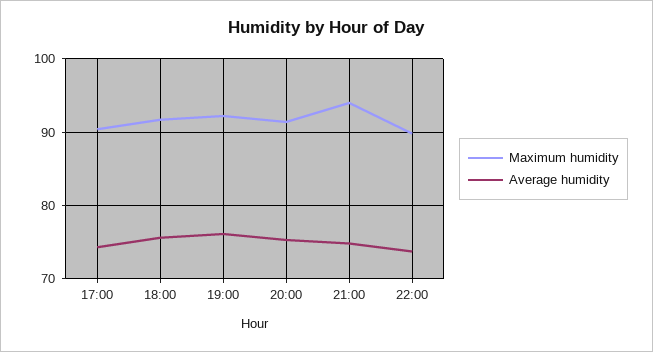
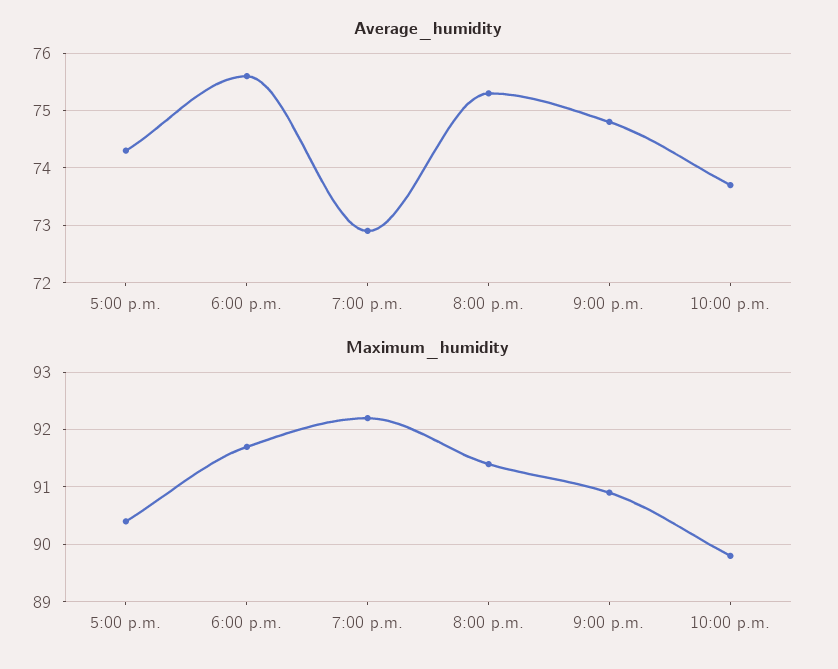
  {
    "Maximum humidity": {
      "17:00": 90.5,
      "18:00": 91.5,
      "19:00": 92,
      "20:00": 91.5,
-     "21:00": 94,
+     "21:00": 91,
      "22:00": 90
    },
    "Average humidity": {
      "17:00": 74.5,
      "18:00": 75.5,
-     "19:00": 76,
+     "19:00": 73,
      "20:00": 75.5,
      "21:00": 75,
      "22:00": 73.5
    }
  }

